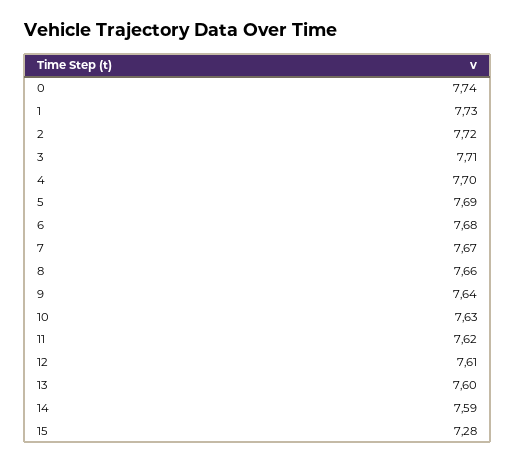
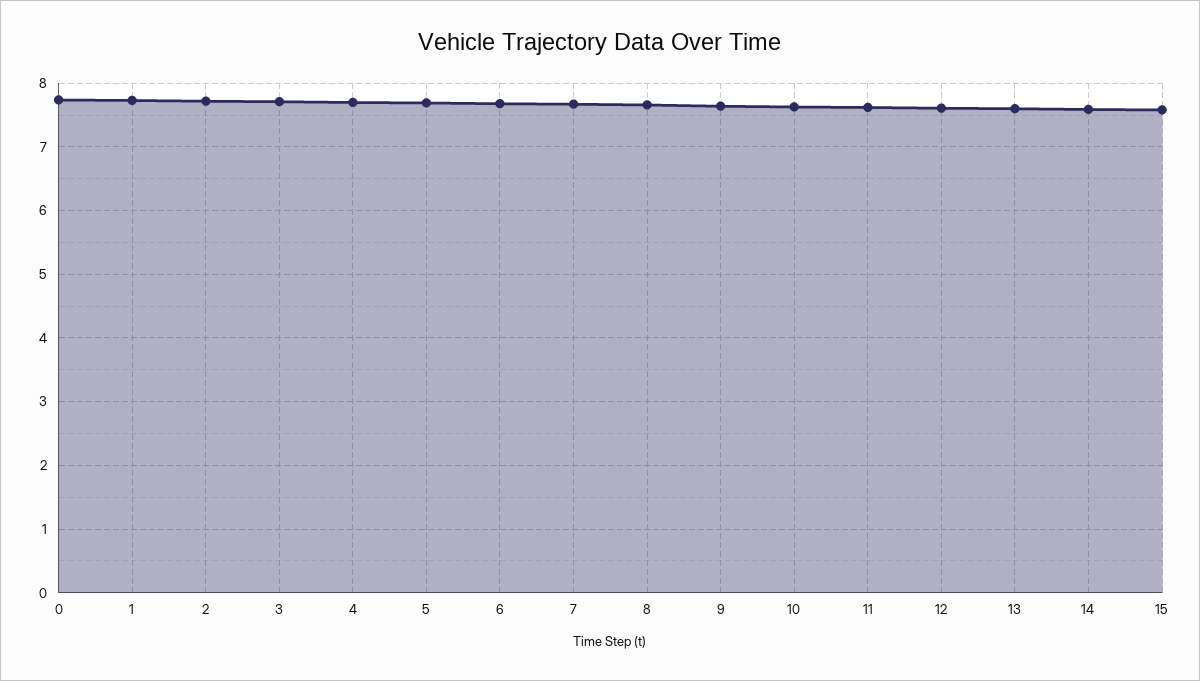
  {
    "0": 7.74,
    "1": 7.73,
    "2": 7.72,
    "3": 7.71,
    "4": 7.7,
    "5": 7.69,
    "6": 7.68,
    "7": 7.67,
    "8": 7.66,
    "9": 7.64,
    "10": 7.63,
    "11": 7.62,
    "12": 7.61,
    "13": 7.6,
    "14": 7.59,
-   "15": 7.28
+   "15": 7.6
  }

